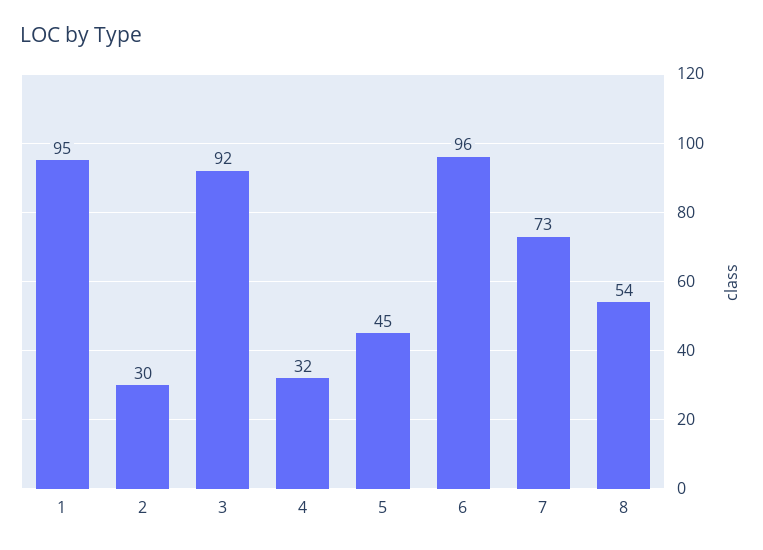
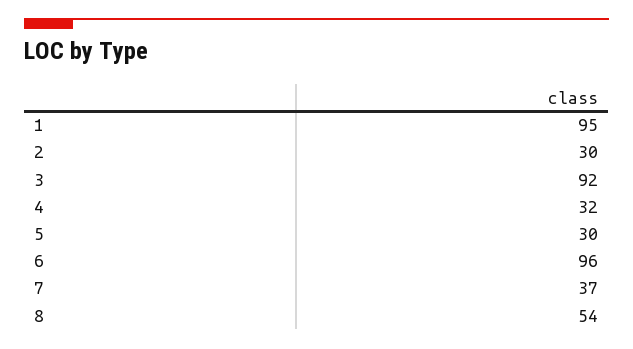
  {
    "1": 95,
    "2": 30,
    "3": 92,
    "4": 32,
-   "5": 45,
+   "5": 30,
    "6": 96,
-   "7": 73,
+   "7": 37,
    "8": 54
  }

